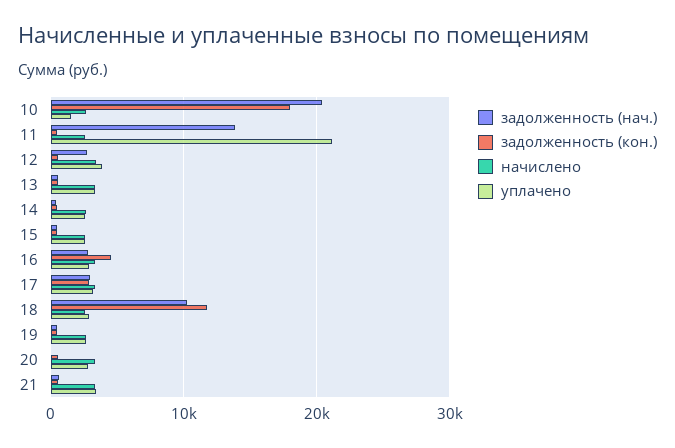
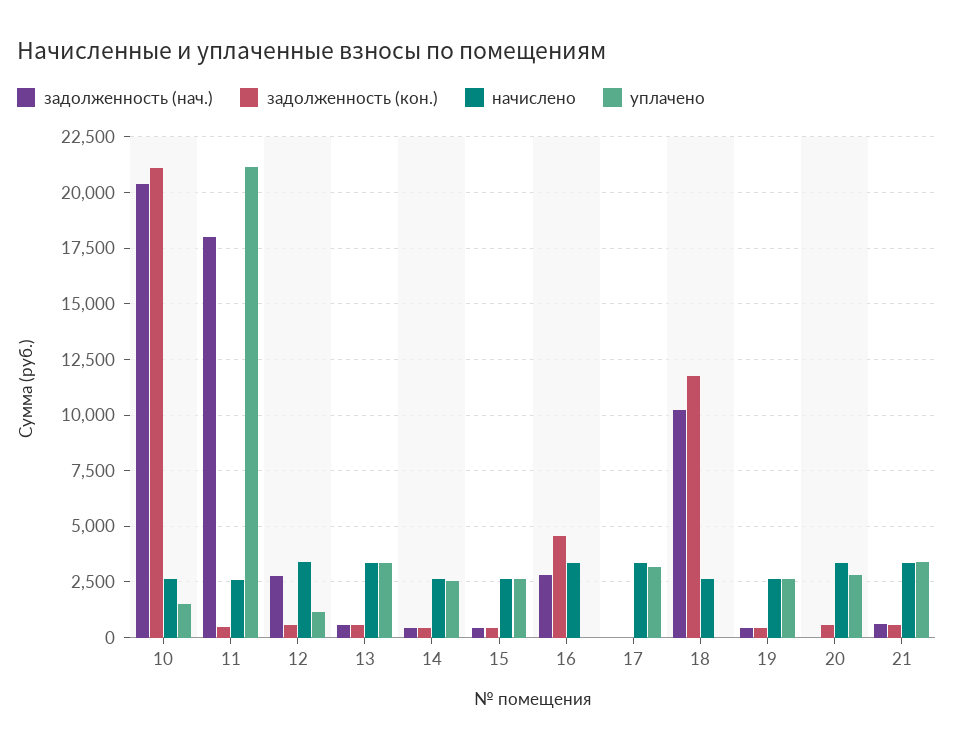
  {
    "задолженность (нач.)": {
      "10": 20500,
-     "11": 14000,
+     "11": 18000,
      "12": 3000,
      "13": 500,
      "14": 500,
      "15": 500,
      "16": 3000,
-     "17": 3000,
+     "17": 0,
      "18": 10000,
      "19": 500,
      "20": 0,
      "21": 500
    },
    "задолженность (кон.)": {
-     "10": 18000,
+     "10": 21000,
      "11": 500,
      "12": 500,
      "13": 500,
      "14": 500,
      "15": 500,
      "16": 4500,
-     "17": 3000,
+     "17": 0,
      "18": 11500,
      "19": 500,
      "20": 500,
      "21": 500
    },
    "начислено": {
      "10": 2500,
      "11": 2500,
      "12": 3500,
      "13": 3500,
      "14": 2500,
      "15": 2500,
      "16": 3500,
      "17": 3500,
      "18": 2500,
      "19": 2500,
      "20": 3500,
      "21": 3500
    },
    "уплачено": {
      "10": 1500,
      "11": 21000,
-     "12": 4000,
+     "12": 1000,
      "13": 3500,
      "14": 2500,
      "15": 2500,
-     "16": 3000,
+     "16": 0,
      "17": 3000,
-     "18": 3000,
+     "18": 0,
      "19": 2500,
      "20": 3000,
      "21": 3500
    }
  }

